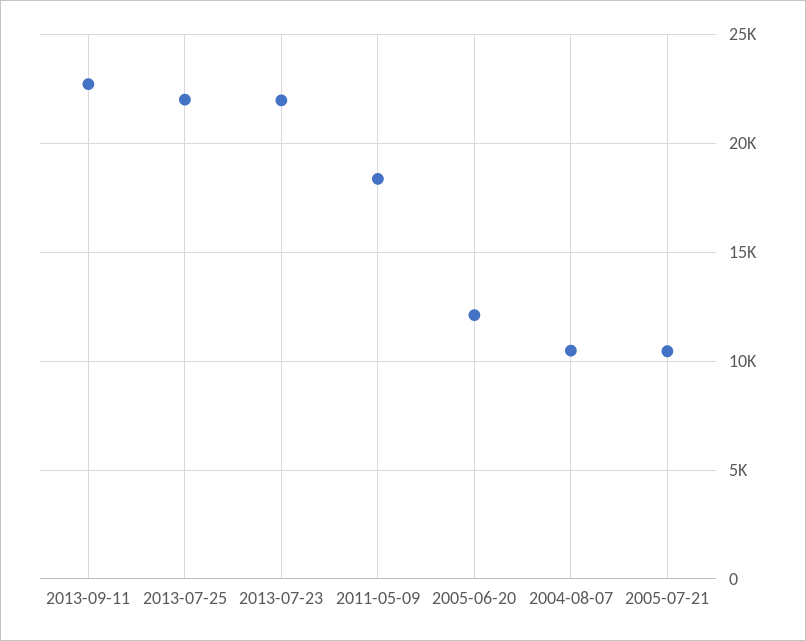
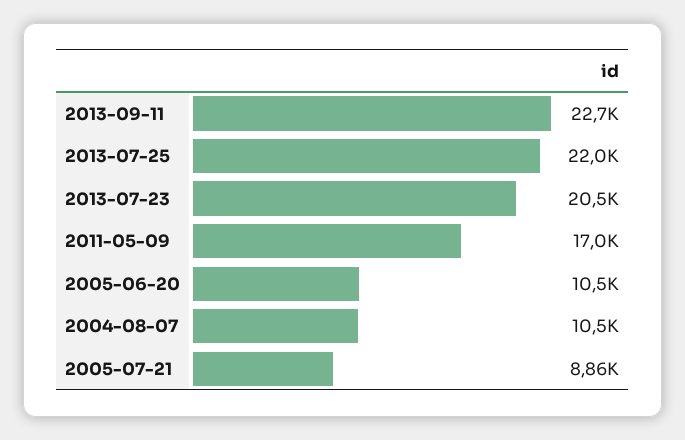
  {
    "2013-09-11": 22700,
    "2013-07-25": 22000,
-   "2013-07-23": 22000,
+   "2013-07-23": 20500,
-   "2011-05-09": 18500,
+   "2011-05-09": 17000,
-   "2005-06-20": 12000,
+   "2005-06-20": 10500,
    "2004-08-07": 10500,
-   "2005-07-21": 10500
+   "2005-07-21": 8860
  }

